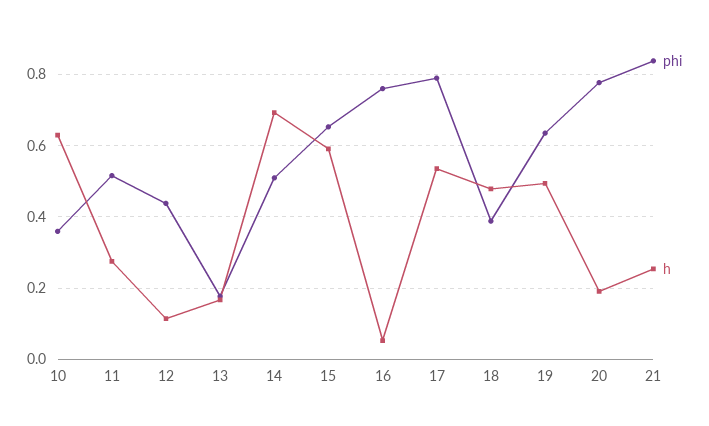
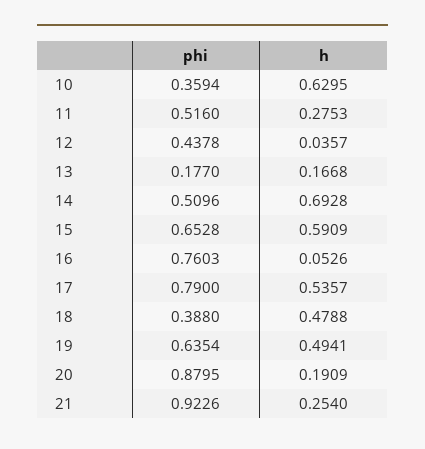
  {
    "phi": {
      "10": 0.3594,
      "11": 0.516,
      "12": 0.4378,
      "13": 0.177,
      "14": 0.5096,
      "15": 0.6528,
      "16": 0.7603,
      "17": 0.79,
      "18": 0.388,
      "19": 0.6354,
-     "20": 0.78,
+     "20": 0.8795,
-     "21": 0.84
+     "21": 0.9226
    },
    "h": {
      "10": 0.6295,
      "11": 0.2753,
-     "12": 0.12,
+     "12": 0.0357,
      "13": 0.1668,
      "14": 0.6928,
      "15": 0.5909,
      "16": 0.0526,
      "17": 0.5357,
      "18": 0.4788,
      "19": 0.4941,
      "20": 0.1909,
      "21": 0.254
    }
  }

